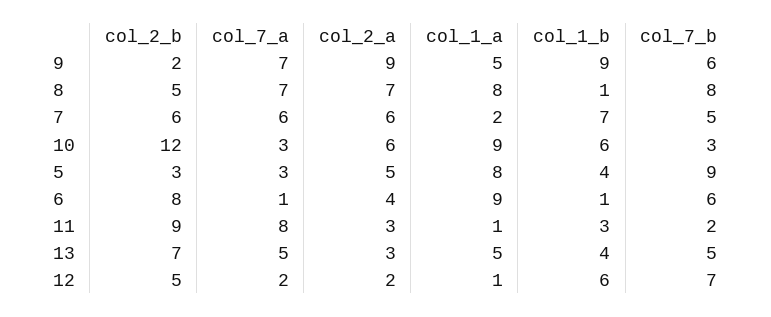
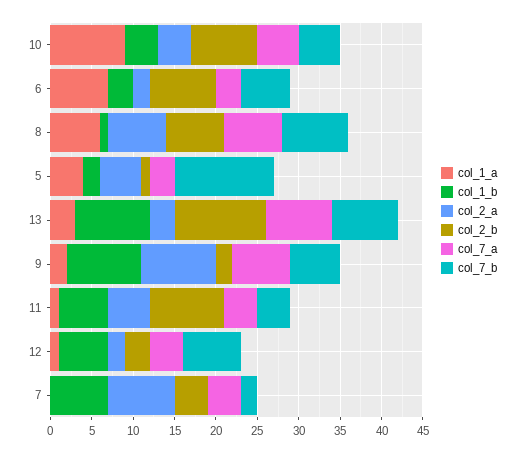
  {
    "col_2_b": {
      "9": 2,
-     "8": 5,
+     "8": 7,
-     "7": 6,
+     "7": 4,
-     "10": 12,
+     "10": 8,
-     "5": 3,
+     "5": 1,
      "6": 8,
      "11": 9,
-     "13": 7,
+     "13": 11,
-     "12": 5
+     "12": 3
    },
    "col_7_a": {
      "9": 7,
      "8": 7,
-     "7": 6,
+     "7": 4,
-     "10": 3,
+     "10": 5,
      "5": 3,
-     "6": 1,
+     "6": 3,
-     "11": 8,
+     "11": 4,
-     "13": 5,
+     "13": 8,
-     "12": 2
+     "12": 4
    },
    "col_2_a": {
      "9": 9,
      "8": 7,
-     "7": 6,
+     "7": 8,
-     "10": 6,
+     "10": 4,
      "5": 5,
-     "6": 4,
+     "6": 2,
-     "11": 3,
+     "11": 5,
      "13": 3,
      "12": 2
    },
    "col_1_a": {
-     "9": 5,
+     "9": 2,
-     "8": 8,
+     "8": 6,
-     "7": 2,
+     "7": 0,
      "10": 9,
-     "5": 8,
+     "5": 4,
-     "6": 9,
+     "6": 7,
      "11": 1,
-     "13": 5,
+     "13": 3,
      "12": 1
    },
    "col_1_b": {
      "9": 9,
      "8": 1,
      "7": 7,
-     "10": 6,
+     "10": 4,
-     "5": 4,
+     "5": 2,
-     "6": 1,
+     "6": 3,
-     "11": 3,
+     "11": 6,
-     "13": 4,
+     "13": 9,
      "12": 6
    },
    "col_7_b": {
      "9": 6,
      "8": 8,
-     "7": 5,
+     "7": 2,
-     "10": 3,
+     "10": 5,
-     "5": 9,
+     "5": 12,
      "6": 6,
-     "11": 2,
+     "11": 4,
-     "13": 5,
+     "13": 8,
      "12": 7
    }
  }

